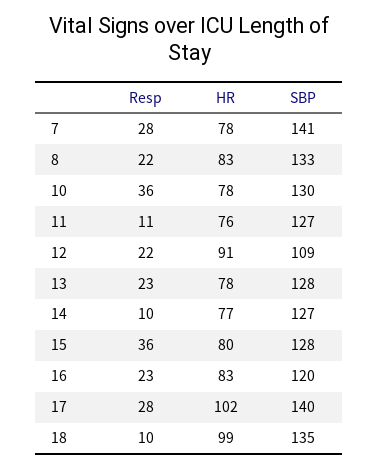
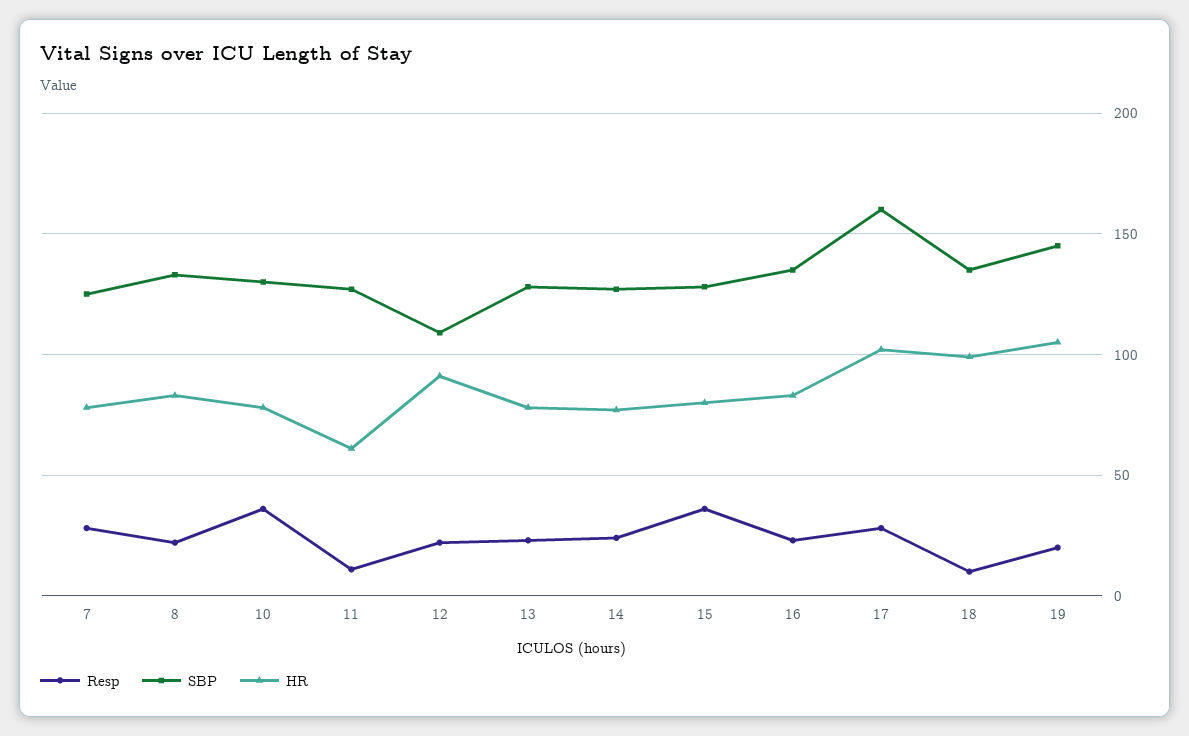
  {
    "Resp": {
      "7": 28,
      "8": 22,
      "10": 36,
      "11": 11,
      "12": 22,
      "13": 23,
-     "14": 10,
+     "14": 25,
      "15": 36,
      "16": 23,
      "17": 28,
-     "18": 10
+     "18": 10,
+     "19": 20
    },
    "HR": {
      "7": 78,
      "8": 83,
      "10": 78,
-     "11": 76,
+     "11": 60,
      "12": 91,
      "13": 78,
      "14": 77,
      "15": 80,
      "16": 83,
      "17": 102,
-     "18": 99
+     "18": 99,
+     "19": 105
    },
    "SBP": {
-     "7": 141,
+     "7": 125,
      "8": 133,
      "10": 130,
      "11": 127,
      "12": 109,
      "13": 128,
      "14": 127,
      "15": 128,
-     "16": 120,
+     "16": 135,
-     "17": 140,
+     "17": 160,
-     "18": 135
+     "18": 135,
+     "19": 145
    }
  }

